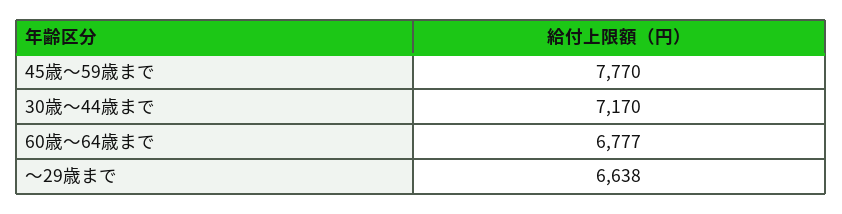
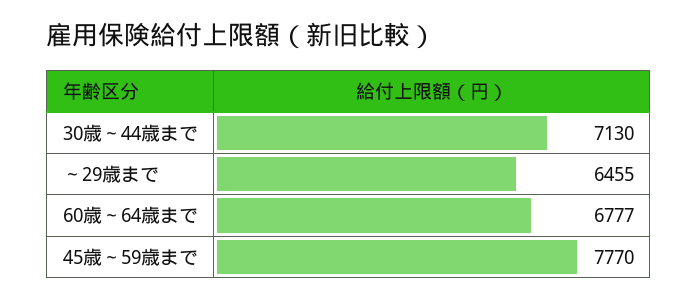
  {
    "45歳～59歳まで": 7770,
-   "30歳～44歳まで": 7170,
+   "30歳～44歳まで": 7130,
    "60歳～64歳まで": 6777,
-   "～29歳まで": 6638
+   "～29歳まで": 6455
  }

